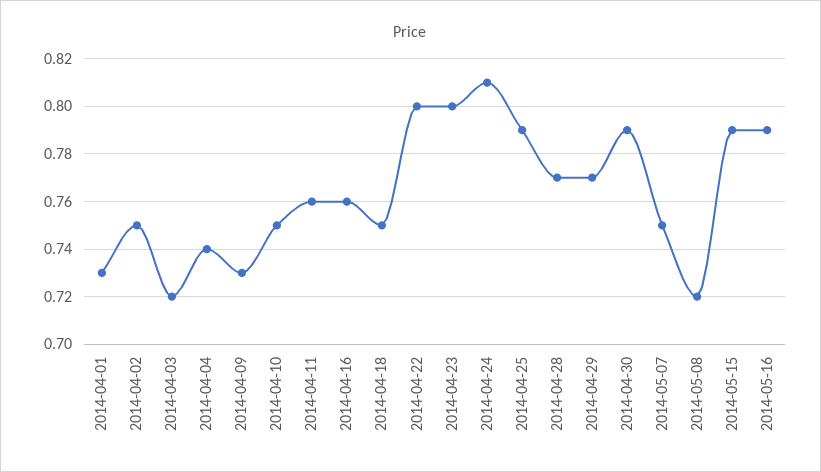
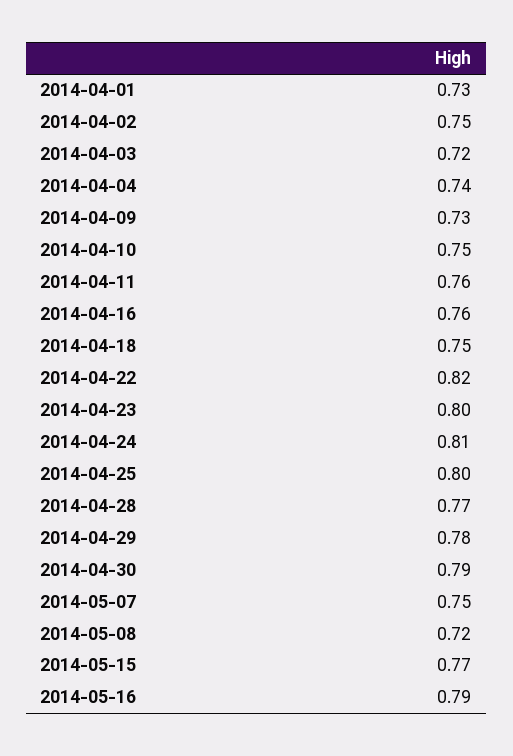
  {
    "2014-04-01": 0.73,
    "2014-04-02": 0.75,
    "2014-04-03": 0.72,
    "2014-04-04": 0.74,
    "2014-04-09": 0.73,
    "2014-04-10": 0.75,
    "2014-04-11": 0.76,
    "2014-04-16": 0.76,
    "2014-04-18": 0.75,
-   "2014-04-22": 0.8,
+   "2014-04-22": 0.82,
    "2014-04-23": 0.8,
    "2014-04-24": 0.81,
-   "2014-04-25": 0.79,
+   "2014-04-25": 0.8,
    "2014-04-28": 0.77,
-   "2014-04-29": 0.77,
+   "2014-04-29": 0.78,
    "2014-04-30": 0.79,
    "2014-05-07": 0.75,
    "2014-05-08": 0.72,
-   "2014-05-15": 0.79,
+   "2014-05-15": 0.77,
    "2014-05-16": 0.79
  }

